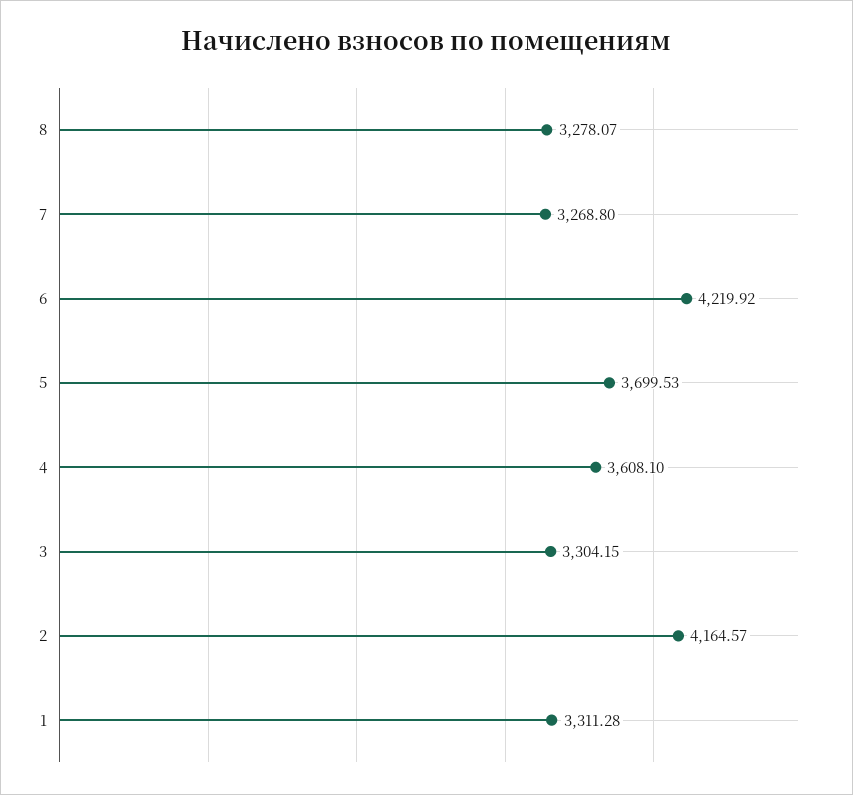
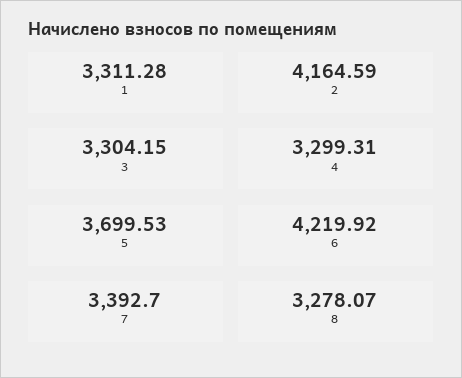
  {
    "8": 3278.07,
-   "7": 3268.8,
+   "7": 3392.7,
    "6": 4219.92,
    "5": 3699.53,
-   "4": 3608.1,
+   "4": 3299.31,
    "3": 3304.15,
-   "2": 4164.57,
+   "2": 4164.59,
    "1": 3311.28
  }

